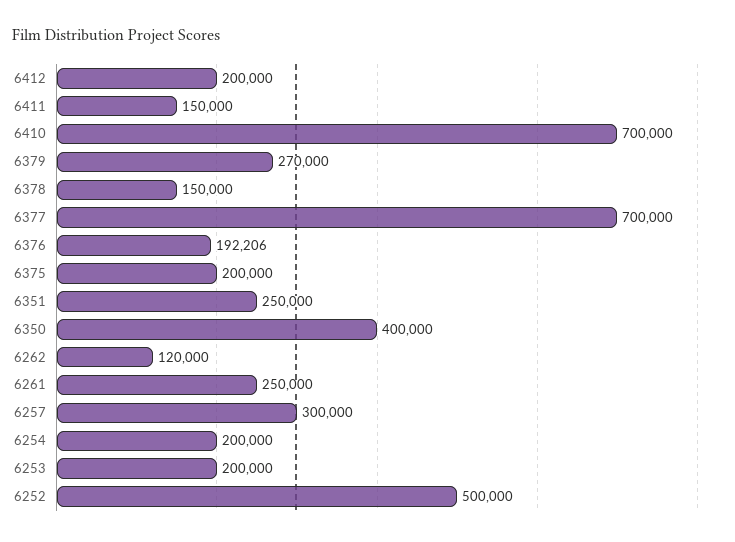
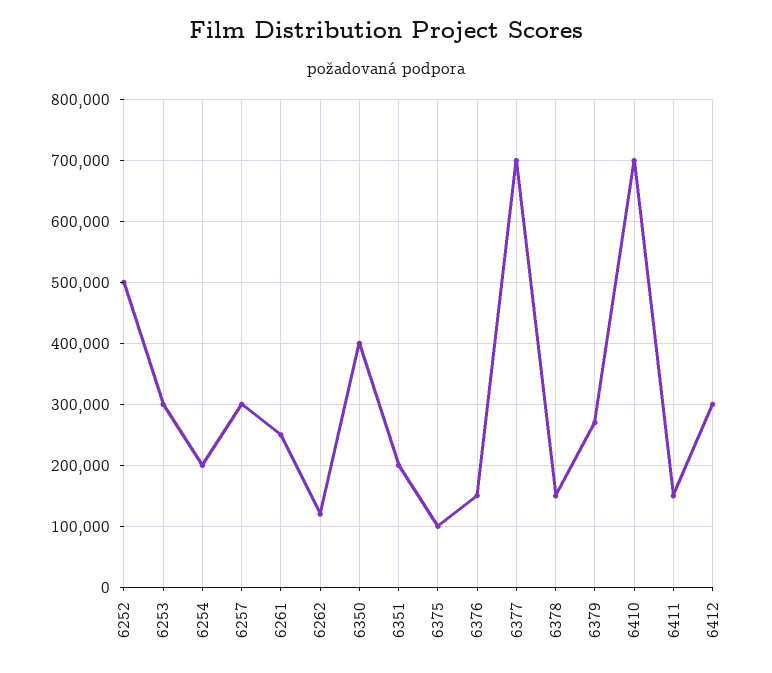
  {
-   "6412": 200000,
+   "6412": 300000,
    "6411": 150000,
    "6410": 700000,
    "6379": 270000,
    "6378": 150000,
    "6377": 700000,
-   "6376": 192206,
+   "6376": 150000,
-   "6375": 200000,
+   "6375": 100000,
-   "6351": 250000,
+   "6351": 200000,
    "6350": 400000,
    "6262": 120000,
    "6261": 250000,
    "6257": 300000,
    "6254": 200000,
-   "6253": 200000,
+   "6253": 300000,
    "6252": 500000
  }

